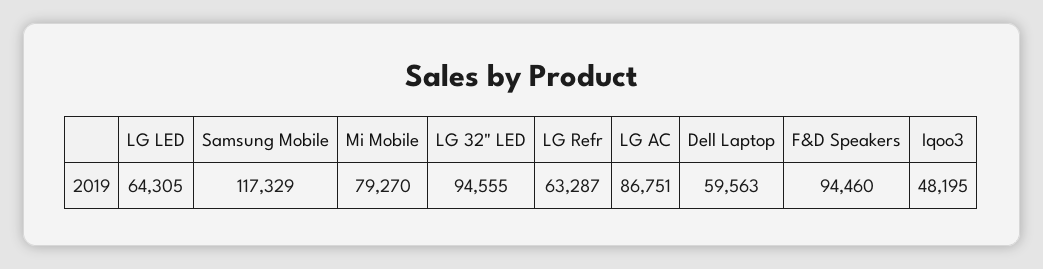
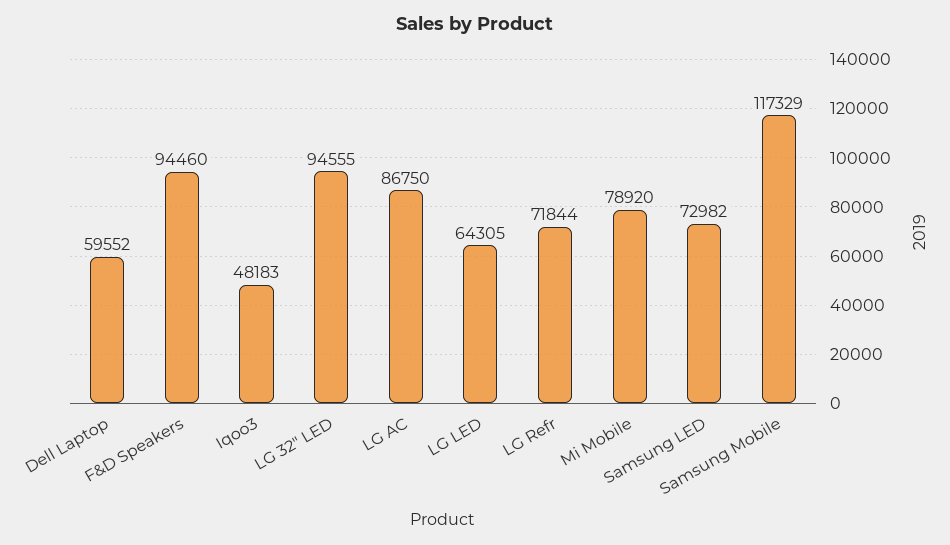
  {
    "LG LED": 64305,
    "Samsung Mobile": 117329,
-   "Mi Mobile": 79270,
+   "Mi Mobile": 78920,
    "LG 32\" LED": 94555,
-   "LG Refr": 63287,
+   "LG Refr": 71844,
-   "LG AC": 86751,
+   "LG AC": 86750,
-   "Dell Laptop": 59563,
+   "Dell Laptop": 59552,
    "F&D Speakers": 94460,
-   "Iqoo3": 48195
+   "Iqoo3": 48183,
+   "Samsung LED": 72982
  }

